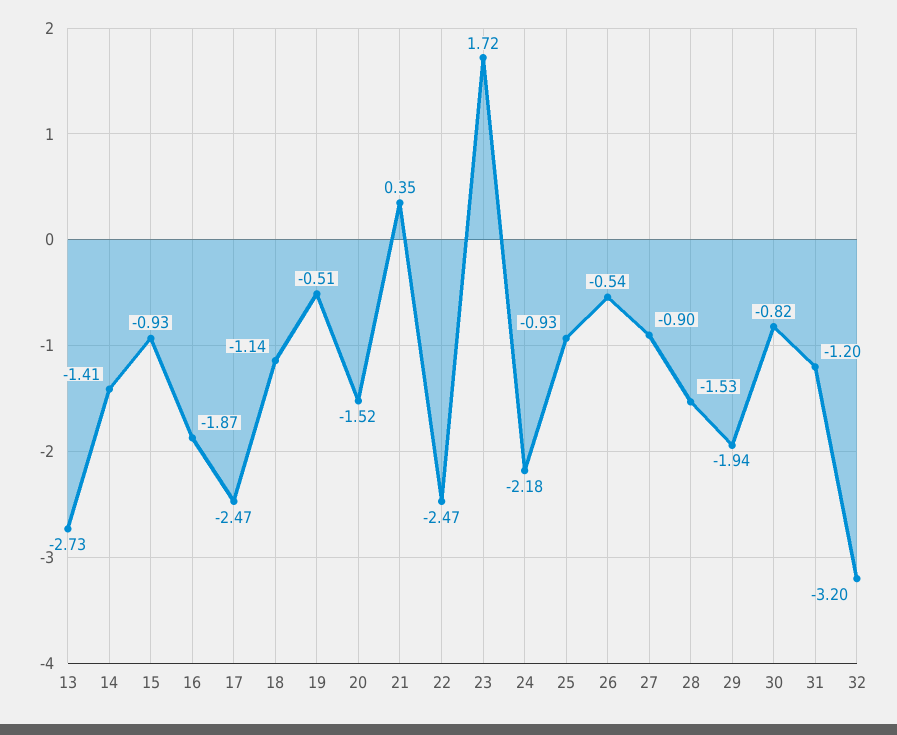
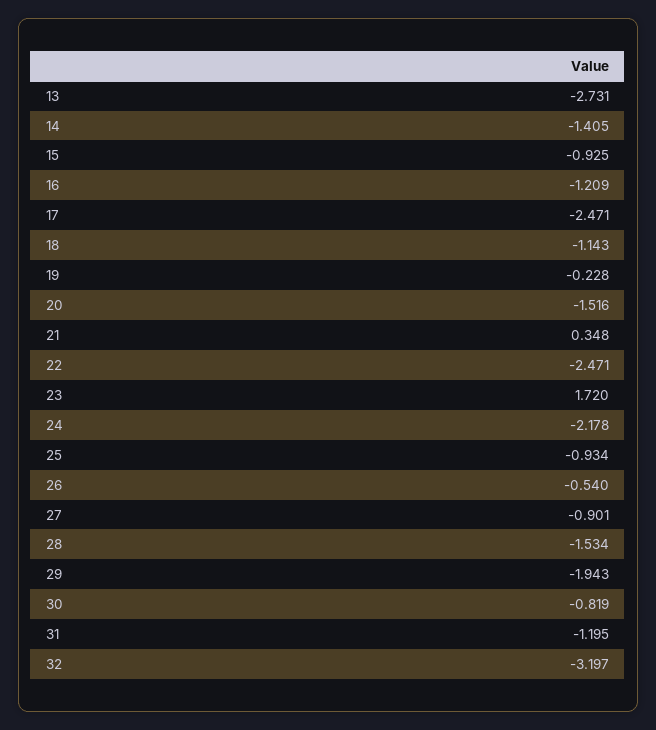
  {
    "13": -2.731,
    "14": -1.405,
    "15": -0.925,
-   "16": -1.87,
+   "16": -1.209,
    "17": -2.471,
    "18": -1.143,
-   "19": -0.51,
+   "19": -0.228,
    "20": -1.516,
    "21": 0.348,
    "22": -2.471,
    "23": 1.72,
    "24": -2.178,
    "25": -0.934,
    "26": -0.54,
    "27": -0.901,
    "28": -1.534,
    "29": -1.943,
    "30": -0.819,
    "31": -1.195,
    "32": -3.197
  }

